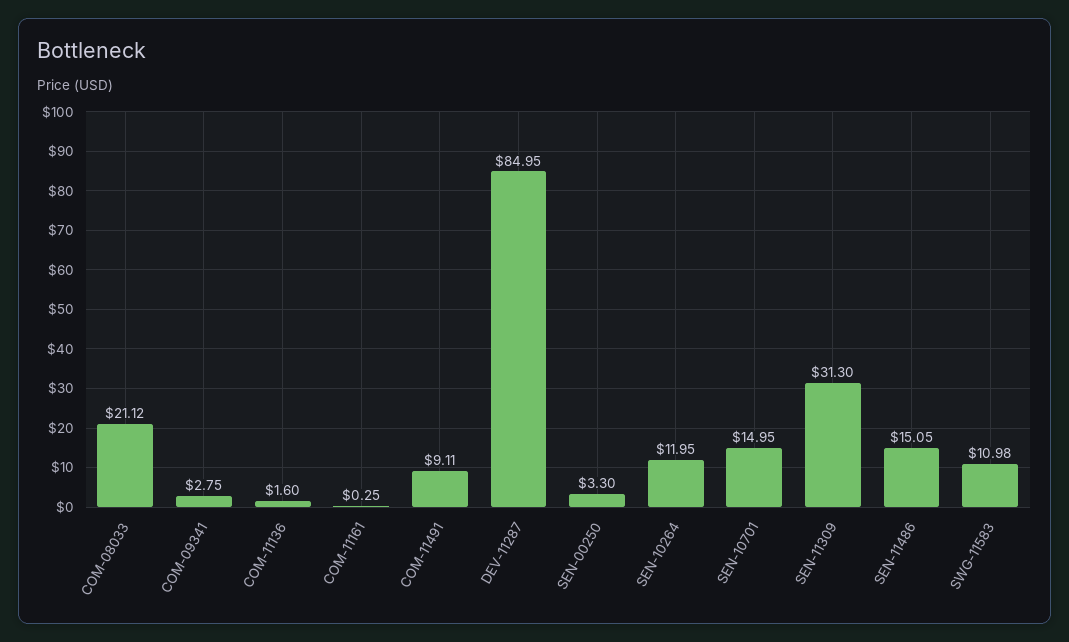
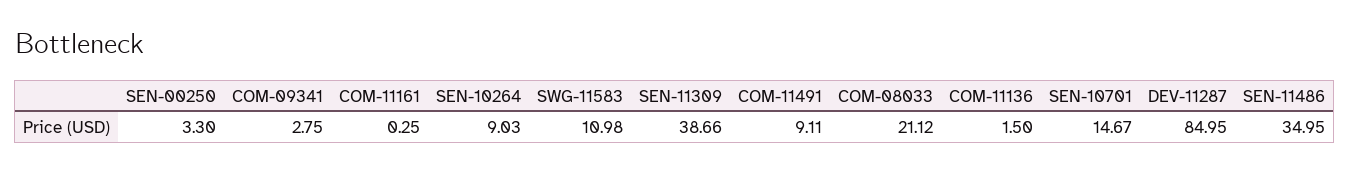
  {
    "COM-08033": 21.12,
    "COM-09341": 2.75,
-   "COM-11136": 1.6,
+   "COM-11136": 1.5,
    "COM-11161": 0.25,
    "COM-11491": 9.11,
    "DEV-11287": 84.95,
    "SEN-00250": 3.3,
-   "SEN-10264": 11.95,
+   "SEN-10264": 9.03,
-   "SEN-10701": 14.95,
+   "SEN-10701": 14.67,
-   "SEN-11309": 31.3,
+   "SEN-11309": 38.66,
-   "SEN-11486": 15.05,
+   "SEN-11486": 34.95,
    "SWG-11583": 10.98
  }

